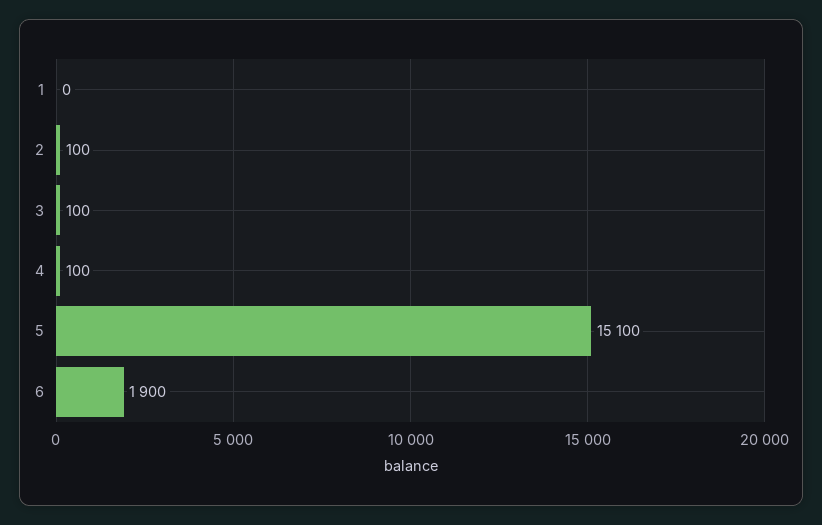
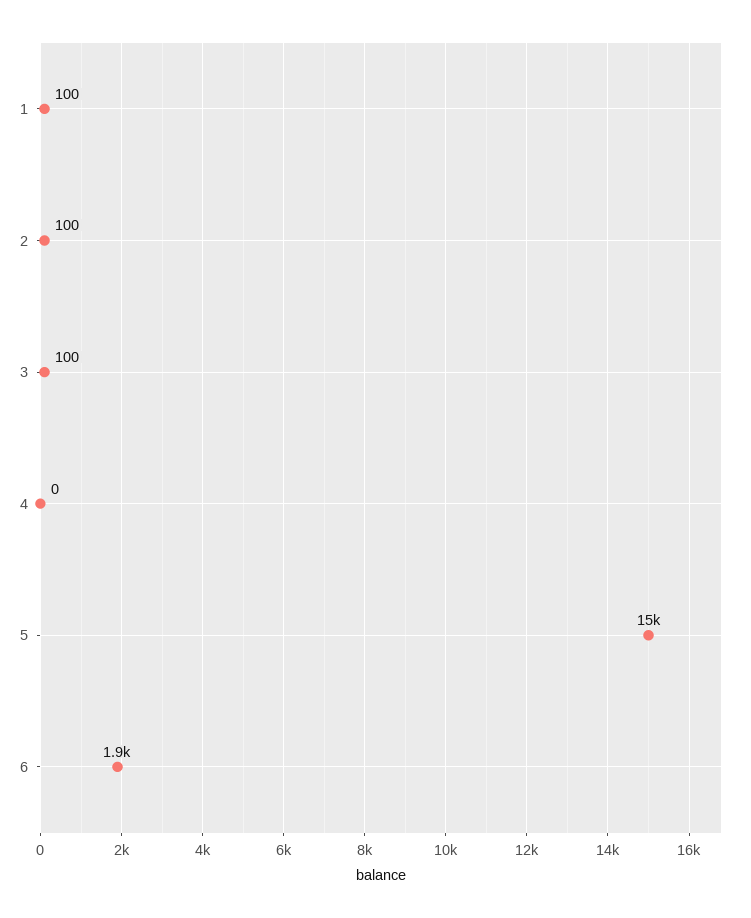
  {
-   "1": 0,
+   "1": 100,
    "2": 100,
    "3": 100,
-   "4": 100,
+   "4": 0,
-   "5": 15100,
+   "5": 15000,
    "6": 1900
  }

